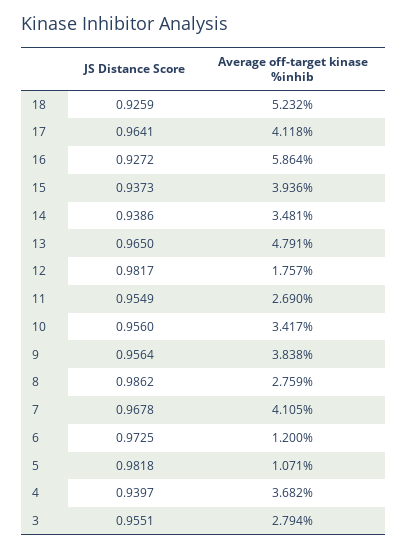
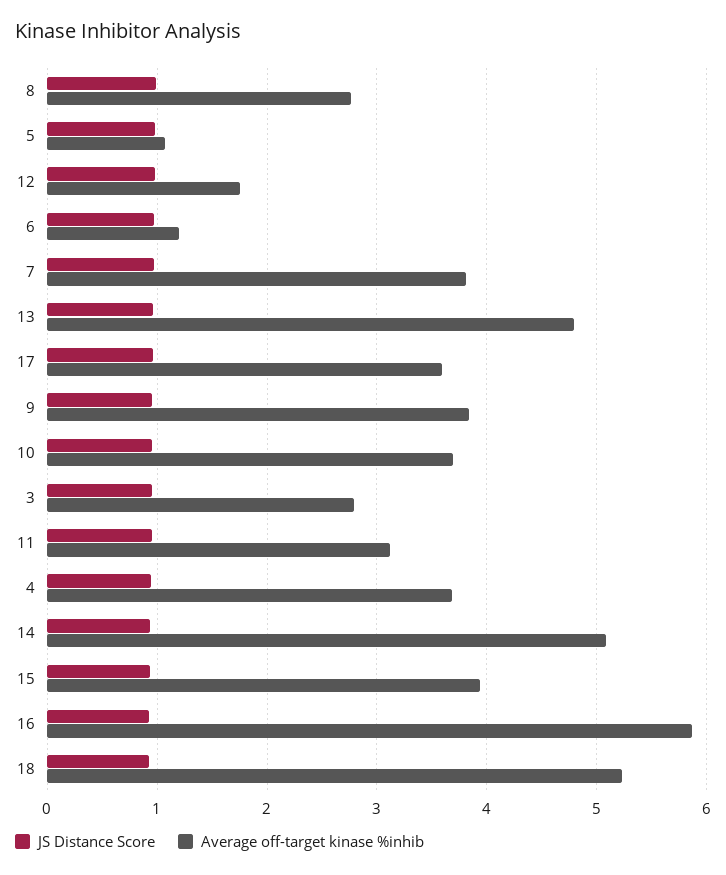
  {
    "JS Distance Score": {
      "18": 0.9259,
      "17": 0.9641,
      "16": 0.9272,
      "15": 0.9373,
      "14": 0.9386,
      "13": 0.965,
      "12": 0.9817,
      "11": 0.9549,
      "10": 0.956,
      "9": 0.9564,
      "8": 0.9862,
      "7": 0.9678,
      "6": 0.9725,
      "5": 0.9818,
      "4": 0.9397,
      "3": 0.9551
    },
    "Average off-target kinase %inhib": {
      "18": 5.232,
-     "17": 4.118,
+     "17": 3.6,
      "16": 5.864,
      "15": 3.936,
-     "14": 3.481,
+     "14": 5.1,
      "13": 4.791,
      "12": 1.757,
-     "11": 2.69,
+     "11": 3.1,
-     "10": 3.417,
+     "10": 3.7,
      "9": 3.838,
      "8": 2.759,
-     "7": 4.105,
+     "7": 3.8,
      "6": 1.2,
      "5": 1.071,
      "4": 3.682,
      "3": 2.794
    }
  }

